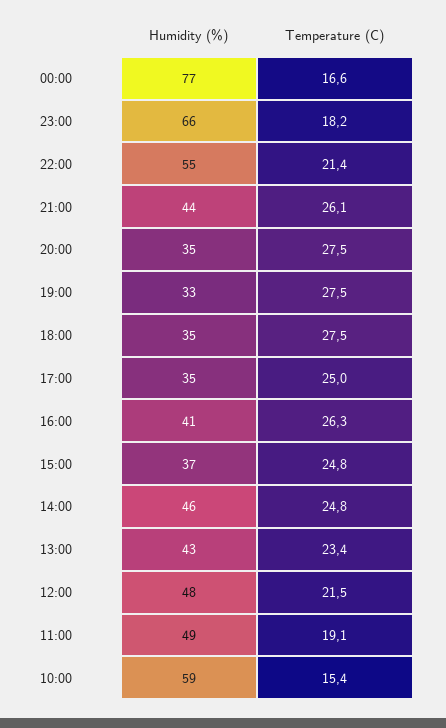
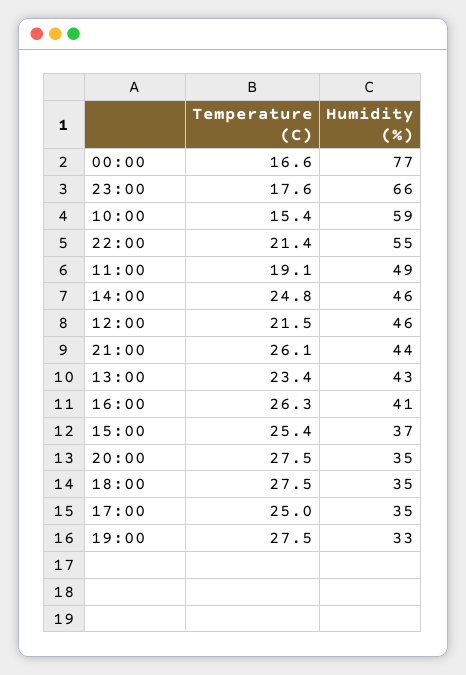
  {
    "Humidity (%)": {
      "00:00": 77,
      "23:00": 66,
      "22:00": 55,
      "21:00": 44,
      "20:00": 35,
      "19:00": 33,
      "18:00": 35,
      "17:00": 35,
      "16:00": 41,
      "15:00": 37,
      "14:00": 46,
      "13:00": 43,
-     "12:00": 48,
+     "12:00": 46,
      "11:00": 49,
      "10:00": 59
    },
    "Temperature (C)": {
      "00:00": 16.6,
-     "23:00": 18.2,
+     "23:00": 17.6,
      "22:00": 21.4,
      "21:00": 26.1,
      "20:00": 27.5,
      "19:00": 27.5,
      "18:00": 27.5,
      "17:00": 25,
      "16:00": 26.3,
-     "15:00": 24.8,
+     "15:00": 25.4,
      "14:00": 24.8,
      "13:00": 23.4,
      "12:00": 21.5,
      "11:00": 19.1,
      "10:00": 15.4
    }
  }

